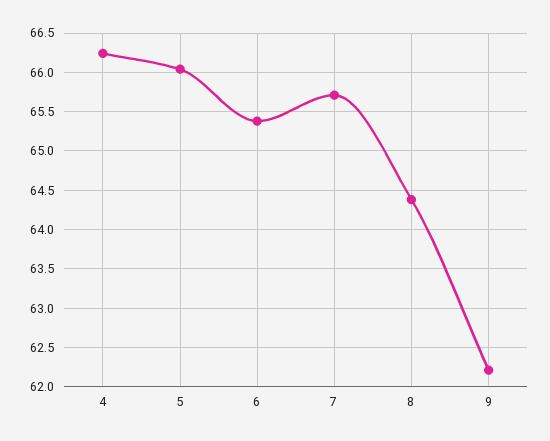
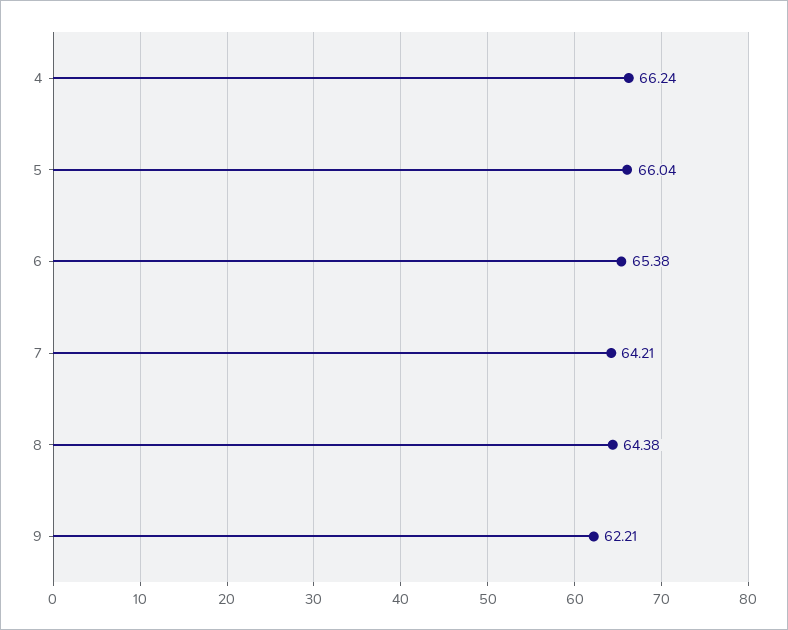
  {
    "4": 66.24,
    "5": 66.04,
    "6": 65.38,
-   "7": 65.7,
+   "7": 64.21,
    "8": 64.38,
    "9": 62.21
  }

